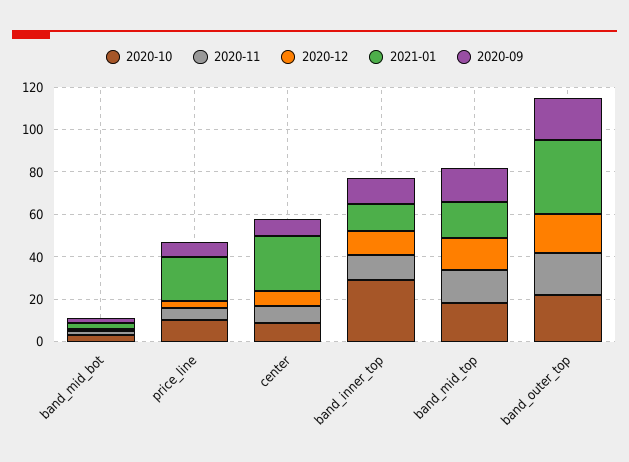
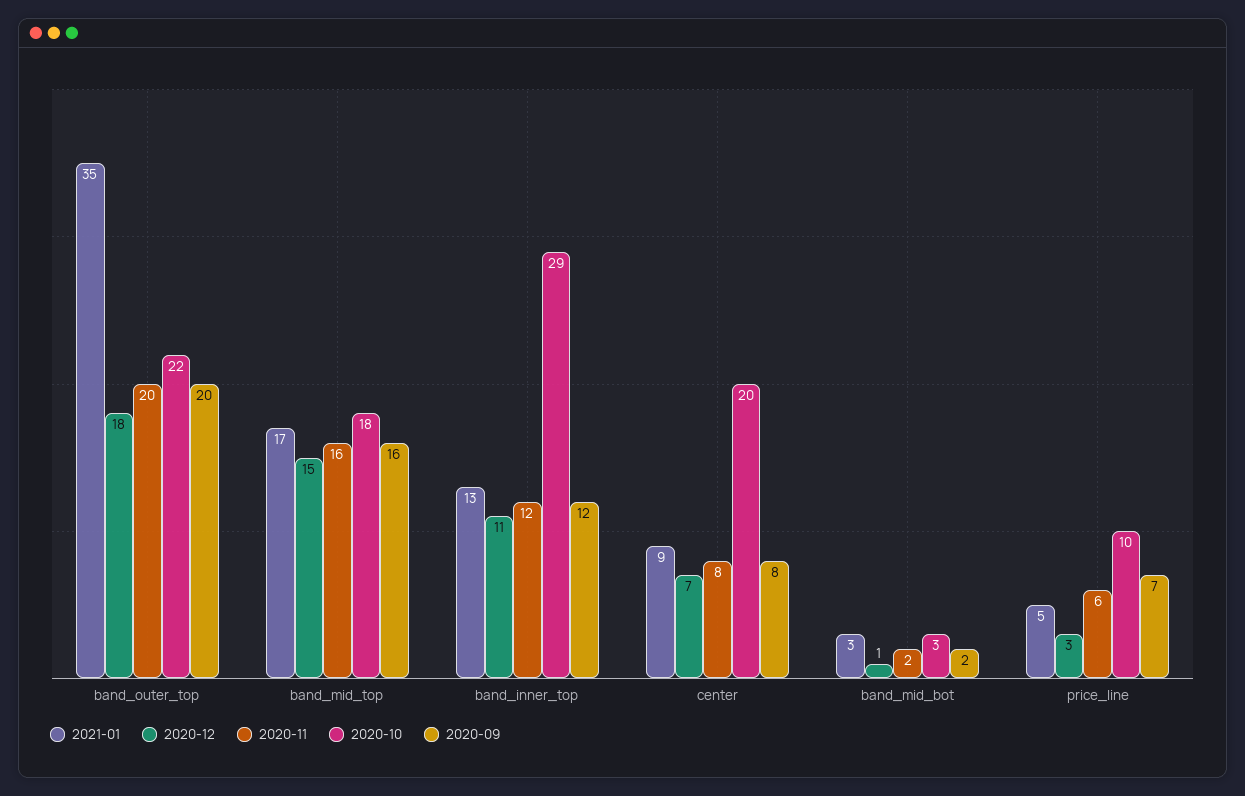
  {
    "2020-10": {
      "band_mid_bot": 3,
      "price_line": 10,
-     "center": 10,
+     "center": 20,
      "band_inner_top": 29,
      "band_mid_top": 18,
      "band_outer_top": 22
    },
    "2020-11": {
      "band_mid_bot": 2,
      "price_line": 6,
      "center": 8,
      "band_inner_top": 12,
      "band_mid_top": 16,
      "band_outer_top": 20
    },
    "2020-12": {
      "band_mid_bot": 1,
      "price_line": 3,
      "center": 7,
      "band_inner_top": 11,
      "band_mid_top": 15,
      "band_outer_top": 18
    },
    "2021-01": {
      "band_mid_bot": 3,
-     "price_line": 20,
+     "price_line": 5,
-     "center": 25,
+     "center": 9,
      "band_inner_top": 13,
      "band_mid_top": 17,
      "band_outer_top": 35
    },
    "2020-09": {
      "band_mid_bot": 2,
      "price_line": 7,
      "center": 8,
      "band_inner_top": 12,
      "band_mid_top": 16,
      "band_outer_top": 20
    }
  }

